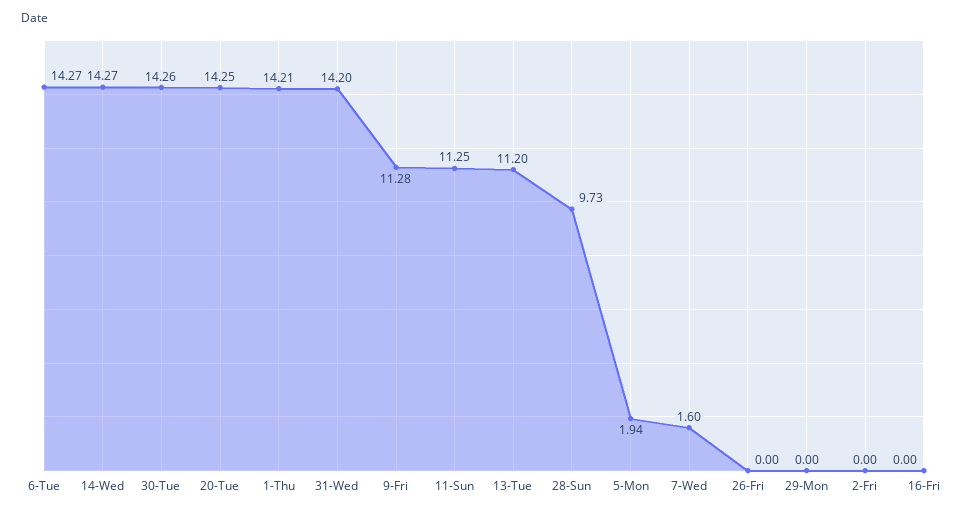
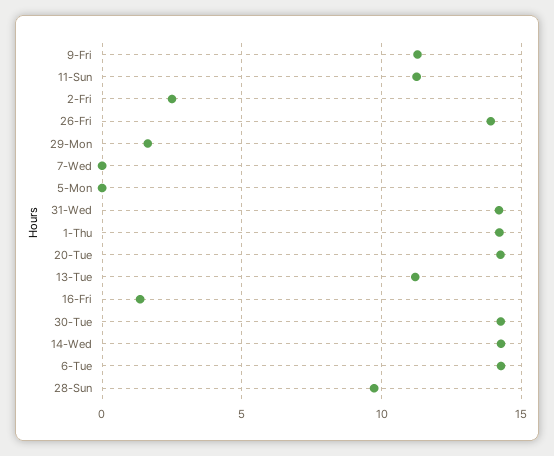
  {
    "6-Tue": 14.27,
    "14-Wed": 14.27,
    "30-Tue": 14.26,
    "20-Tue": 14.25,
    "1-Thu": 14.21,
    "31-Wed": 14.2,
    "9-Fri": 11.28,
    "11-Sun": 11.25,
    "13-Tue": 11.2,
    "28-Sun": 9.73,
-   "5-Mon": 1.94,
+   "5-Mon": 0,
-   "7-Wed": 1.6,
+   "7-Wed": 0,
-   "26-Fri": 0,
+   "26-Fri": 14,
-   "29-Mon": 0,
+   "29-Mon": 1.5,
-   "2-Fri": 0,
+   "2-Fri": 2.5,
-   "16-Fri": 0
+   "16-Fri": 1.5
  }

